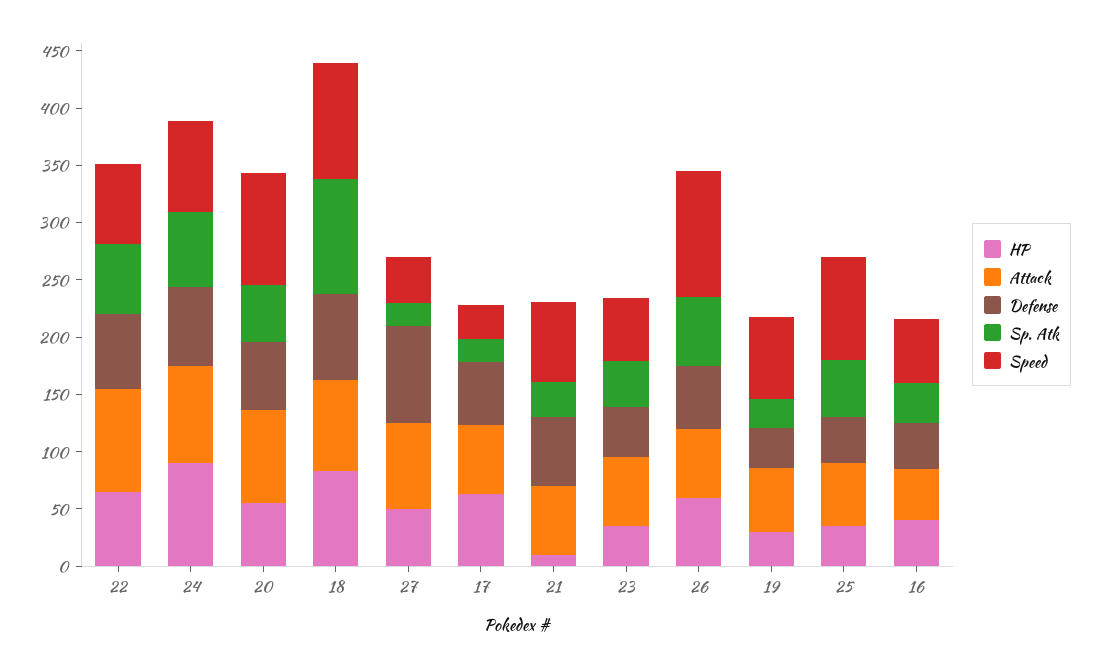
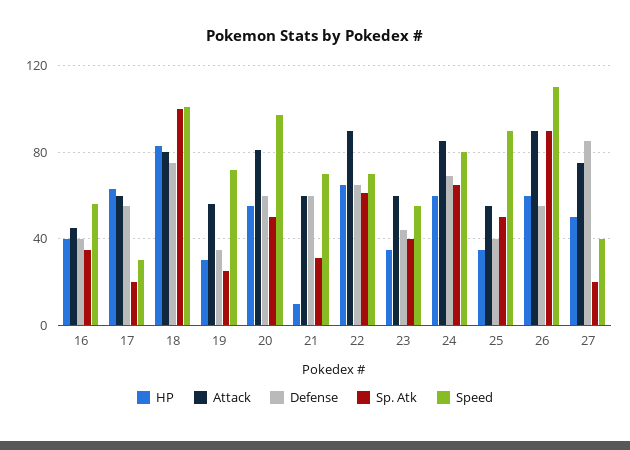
  {
    "HP": {
      "22": 65,
-     "24": 90,
+     "24": 60,
      "20": 55,
      "18": 85,
      "27": 50,
      "17": 65,
      "21": 10,
      "23": 35,
      "26": 60,
      "19": 30,
      "25": 35,
      "16": 40
    },
    "Attack": {
      "22": 90,
      "24": 85,
      "20": 80,
      "18": 80,
      "27": 75,
      "17": 60,
      "21": 60,
      "23": 60,
-     "26": 60,
+     "26": 90,
      "19": 55,
      "25": 55,
      "16": 45
    },
    "Defense": {
      "22": 65,
      "24": 70,
      "20": 60,
      "18": 75,
      "27": 85,
      "17": 55,
      "21": 60,
      "23": 45,
      "26": 55,
      "19": 35,
      "25": 40,
      "16": 40
    },
    "Sp. Atk": {
      "22": 60,
      "24": 65,
      "20": 50,
      "18": 100,
      "27": 20,
      "17": 20,
      "21": 30,
      "23": 40,
-     "26": 60,
+     "26": 90,
      "19": 25,
      "25": 50,
      "16": 35
    },
    "Speed": {
      "22": 70,
      "24": 80,
      "20": 95,
      "18": 100,
      "27": 40,
      "17": 30,
      "21": 70,
      "23": 55,
      "26": 110,
      "19": 70,
      "25": 90,
      "16": 55
    }
  }

